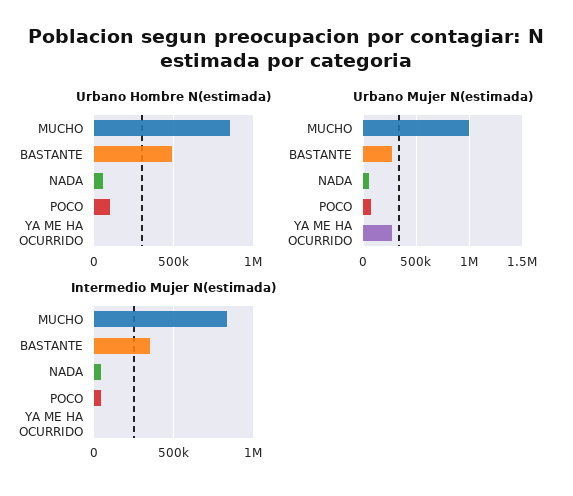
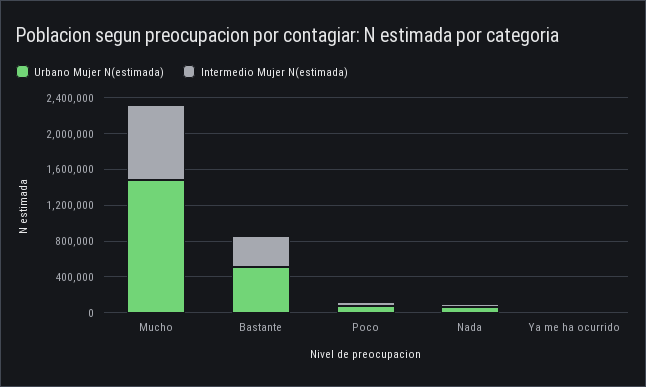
  {
-   "Urbano Hombre N(estimada)": {
-     "MUCHO": 850000,
-     "BASTANTE": 500000,
-     "NADA": 50000,
-     "POCO": 100000,
-     "YA ME HA OCURRIDO": 0
-   },
    "Urbano Mujer N(estimada)": {
-     "MUCHO": 1000000,
+     "MUCHO": 1500000,
-     "BASTANTE": 300000,
+     "BASTANTE": 500000,
      "NADA": 100000,
      "POCO": 100000,
-     "YA ME HA OCURRIDO": 300000
+     "YA ME HA OCURRIDO": 0
    },
    "Intermedio Mujer N(estimada)": {
      "MUCHO": 850000,
      "BASTANTE": 350000,
      "NADA": 50000,
      "POCO": 50000,
      "YA ME HA OCURRIDO": 0
    }
  }

